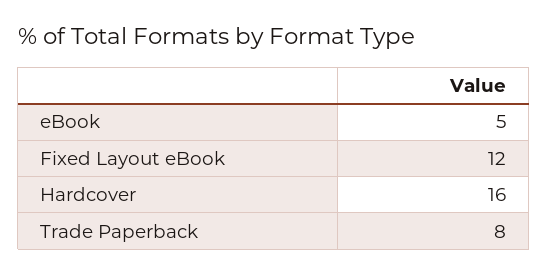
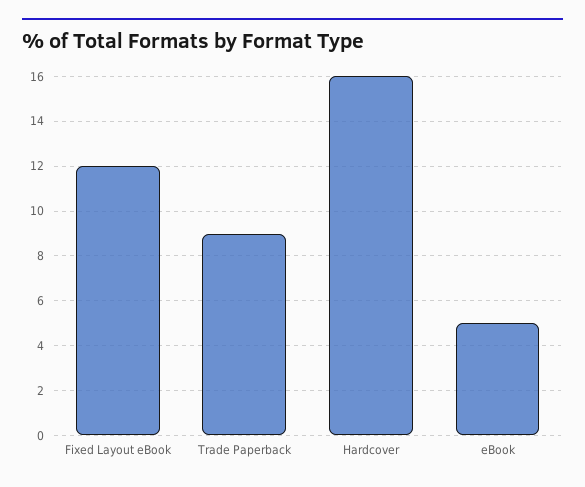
  {
    "eBook": 5,
    "Fixed Layout eBook": 12,
    "Hardcover": 16,
-   "Trade Paperback": 8
+   "Trade Paperback": 9
  }

